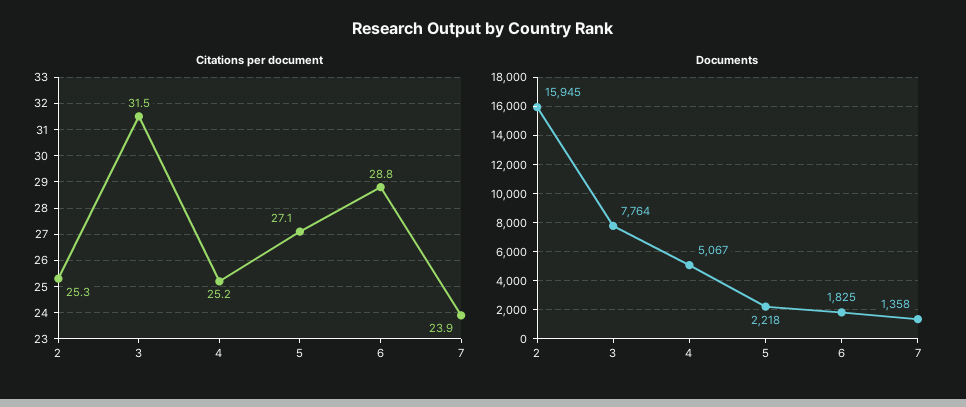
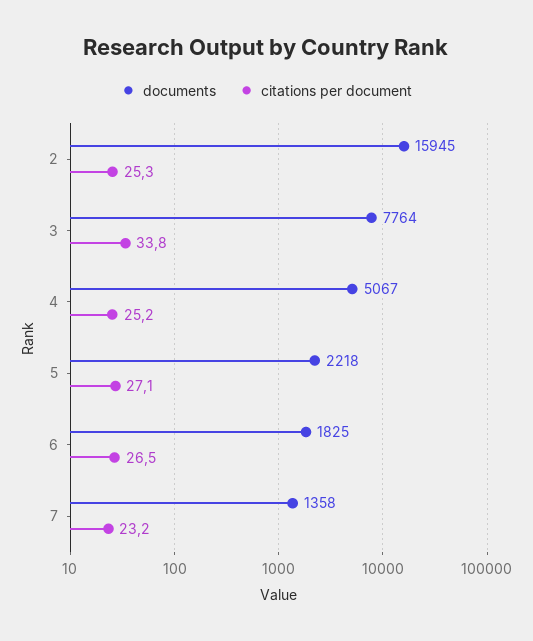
  {
    "Citations per document": {
      "2": 25.3,
-     "3": 31.5,
+     "3": 33.8,
      "4": 25.2,
      "5": 27.1,
-     "6": 28.8,
+     "6": 26.5,
-     "7": 23.9
+     "7": 23.2
    },
    "Documents": {
      "2": 15945,
      "3": 7764,
      "4": 5067,
      "5": 2218,
      "6": 1825,
      "7": 1358
    }
  }

